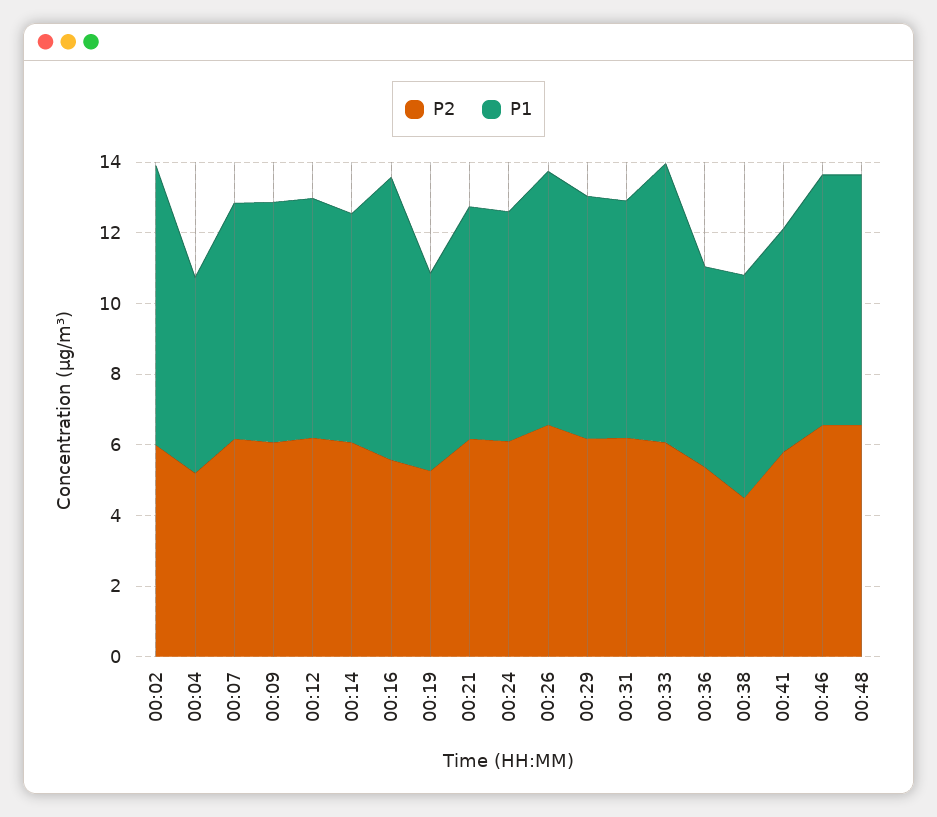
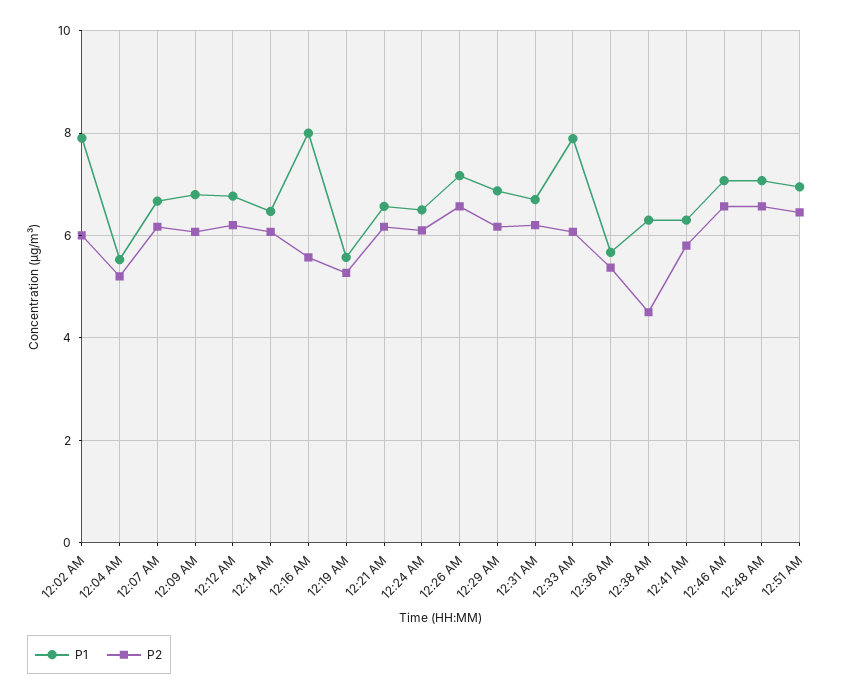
  {
    "P2": {
      "00:02": 6,
      "00:04": 5.2,
      "00:07": 6.2,
      "00:09": 6,
      "00:12": 6.2,
      "00:14": 6,
      "00:16": 5.6,
      "00:19": 5.2,
      "00:21": 6.2,
      "00:24": 6.2,
      "00:26": 6.6,
      "00:29": 6.2,
      "00:31": 6.2,
      "00:33": 6,
      "00:36": 5.4,
      "00:38": 4.6,
      "00:41": 5.8,
      "00:46": 6.6,
-     "00:48": 6.6
+     "00:48": 6.6,
+     "12:51 AM": 6.4
    },
    "P1": {
      "00:02": 8,
      "00:04": 5.6,
      "00:07": 6.6,
      "00:09": 6.8,
      "00:12": 6.8,
      "00:14": 6.4,
      "00:16": 8,
      "00:19": 5.6,
      "00:21": 6.6,
      "00:24": 6.6,
      "00:26": 7.2,
      "00:29": 6.8,
      "00:31": 6.8,
      "00:33": 7.8,
      "00:36": 5.6,
      "00:38": 6.4,
      "00:41": 6.4,
      "00:46": 7,
-     "00:48": 7
+     "00:48": 7,
+     "12:51 AM": 7
    }
  }

